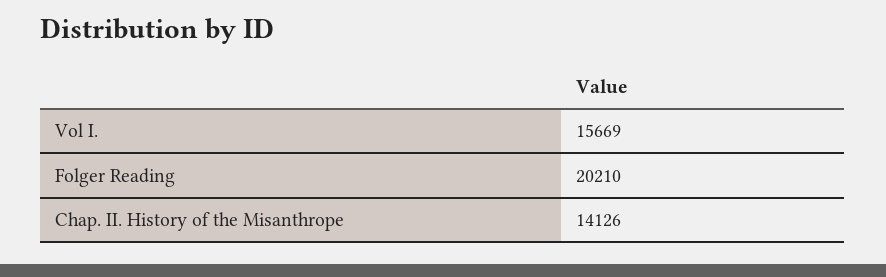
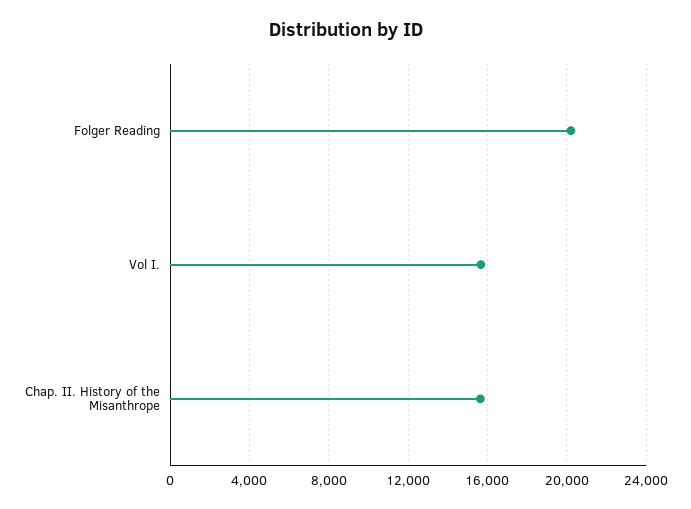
  {
    "Vol I.": 15669,
    "Folger Reading": 20210,
-   "Chap. II. History of the Misanthrope": 14126
+   "Chap. II. History of the Misanthrope": 15500
  }

